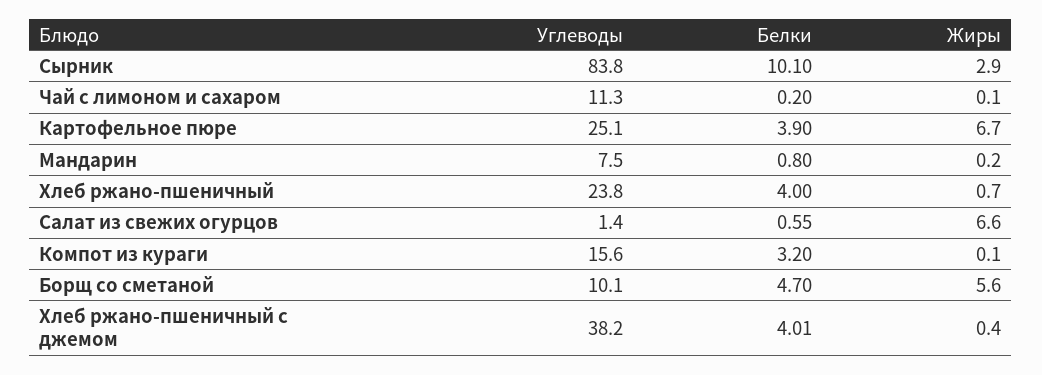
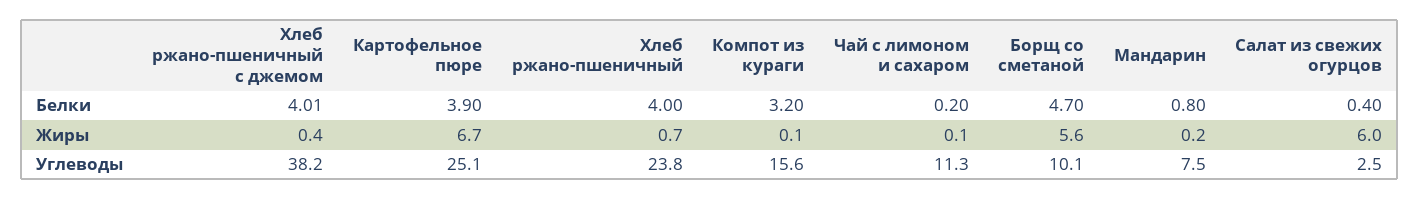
  {
    "Углеводы": {
-     "Сырник": 83.8,
      "Чай с лимоном и сахаром": 11.3,
      "Картофельное пюре": 25.1,
      "Мандарин": 7.5,
      "Хлеб ржано-пшеничный": 23.8,
-     "Салат из свежих огурцов": 1.4,
+     "Салат из свежих огурцов": 2.5,
      "Компот из кураги": 15.6,
      "Борщ со сметаной": 10.1,
      "Хлеб ржано-пшеничный с джемом": 38.2
    },
    "Белки": {
-     "Сырник": 10.1,
      "Чай с лимоном и сахаром": 0.2,
      "Картофельное пюре": 3.9,
      "Мандарин": 0.8,
      "Хлеб ржано-пшеничный": 4,
-     "Салат из свежих огурцов": 0.55,
+     "Салат из свежих огурцов": 0.4,
      "Компот из кураги": 3.2,
      "Борщ со сметаной": 4.7,
      "Хлеб ржано-пшеничный с джемом": 4.01
    },
    "Жиры": {
-     "Сырник": 2.9,
      "Чай с лимоном и сахаром": 0.1,
      "Картофельное пюре": 6.7,
      "Мандарин": 0.2,
      "Хлеб ржано-пшеничный": 0.7,
-     "Салат из свежих огурцов": 6.6,
+     "Салат из свежих огурцов": 6,
      "Компот из кураги": 0.1,
      "Борщ со сметаной": 5.6,
      "Хлеб ржано-пшеничный с джемом": 0.4
    }
  }

